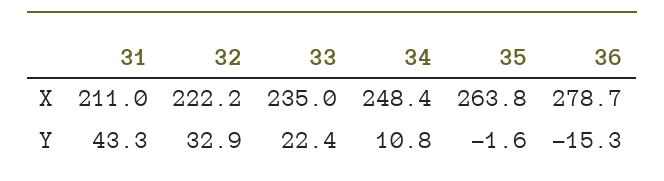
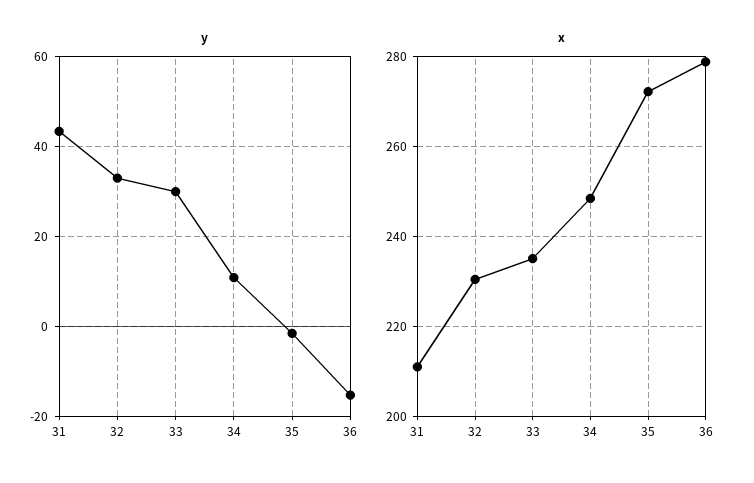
  {
    "X": {
      "31": 211,
-     "32": 222.2,
+     "32": 230,
      "33": 235,
      "34": 248.4,
-     "35": 263.8,
+     "35": 272,
      "36": 278.7
    },
    "Y": {
      "31": 43.3,
      "32": 32.9,
-     "33": 22.4,
+     "33": 30,
      "34": 10.8,
      "35": -1.6,
      "36": -15.3
    }
  }

